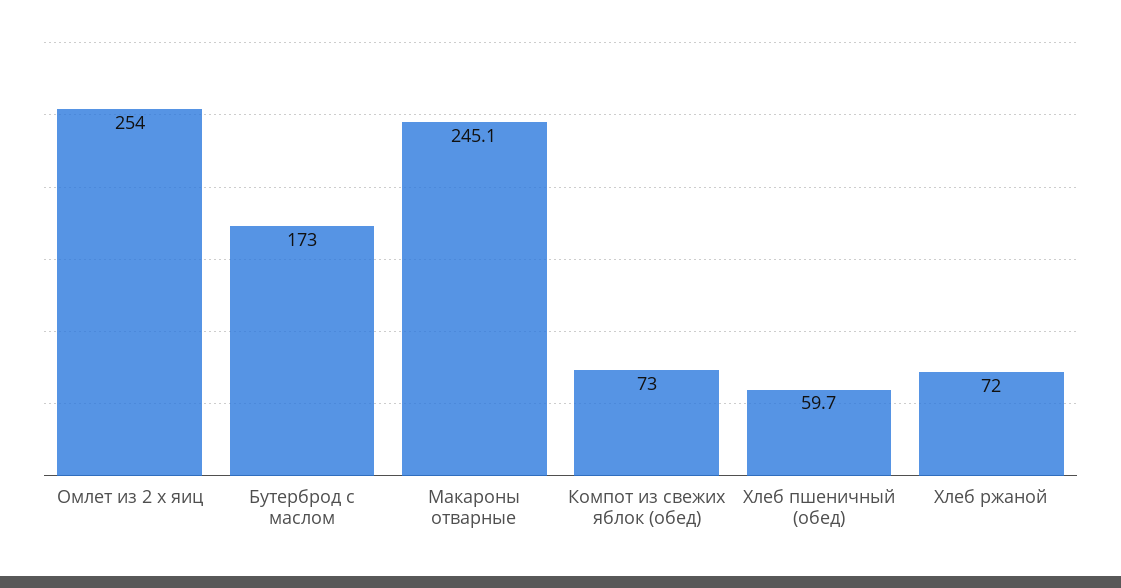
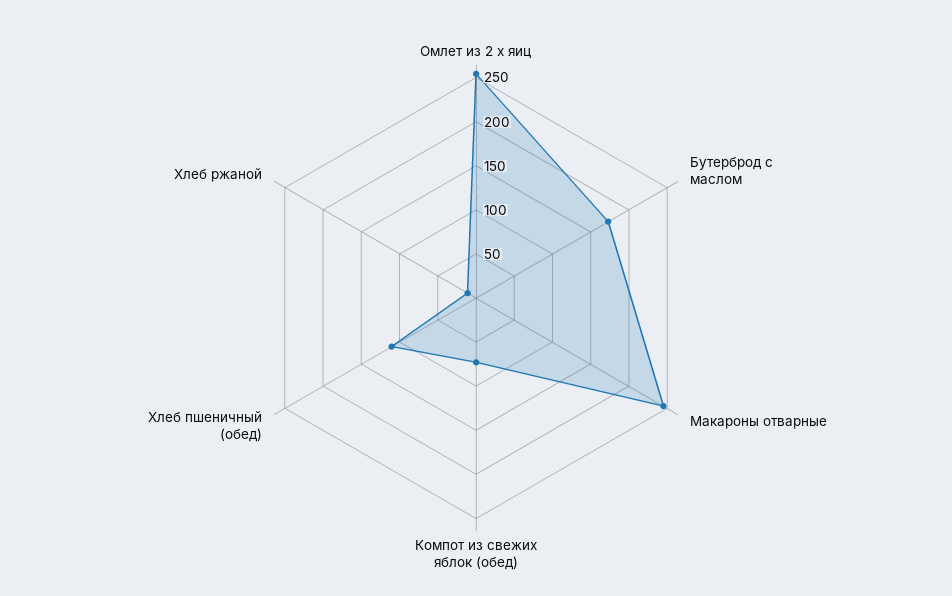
  {
    "Омлет из 2 х яиц": 254,
    "Бутерброд с маслом": 173,
    "Макароны отварные": 245.1,
    "Компот из свежих яблок (обед)": 73,
-   "Хлеб пшеничный (обед)": 59.7,
+   "Хлеб пшеничный (обед)": 110,
-   "Хлеб ржаной": 72
+   "Хлеб ржаной": 10
  }

